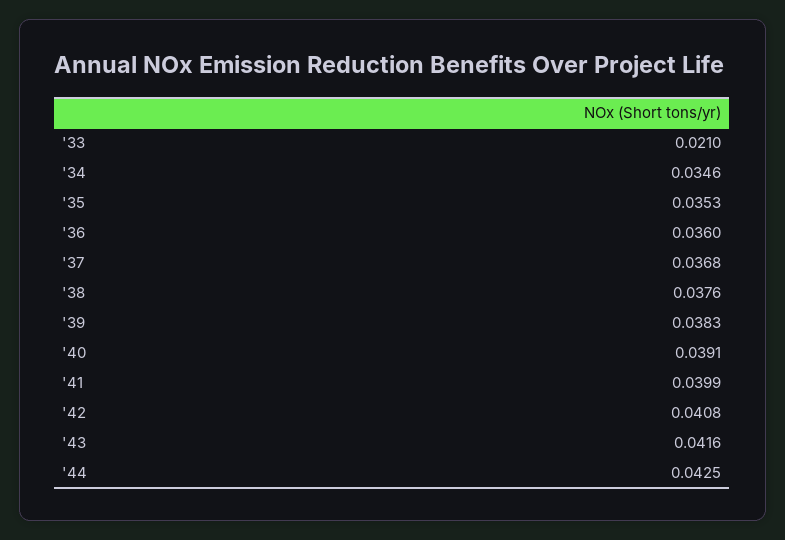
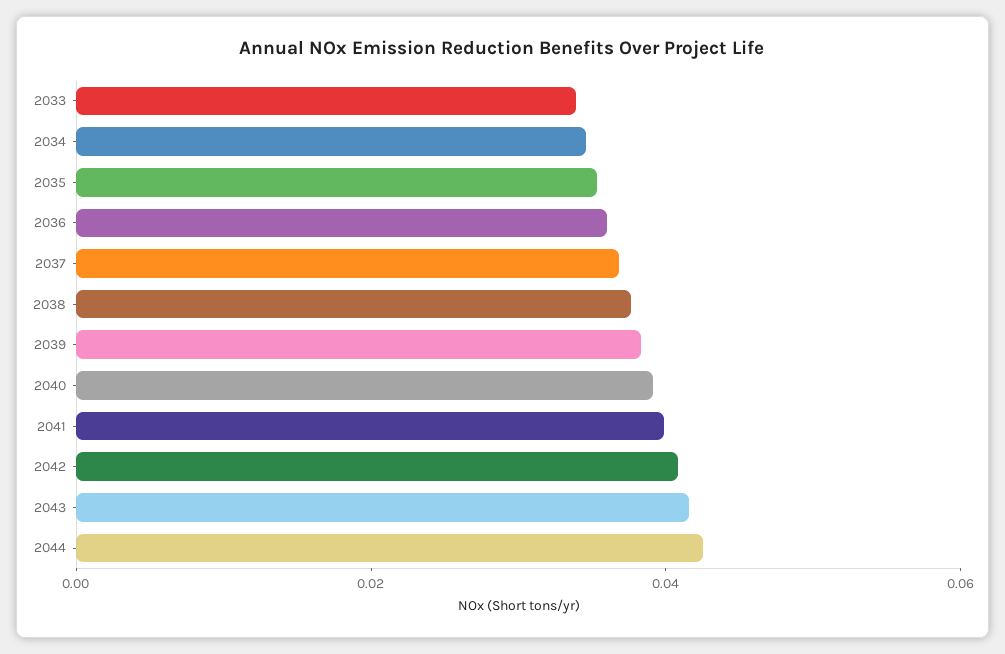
  {
-   "'33": 0.021,
+   "'33": 0.035,
    "'34": 0.0346,
    "'35": 0.0353,
    "'36": 0.036,
    "'37": 0.0368,
    "'38": 0.0376,
    "'39": 0.0383,
    "'40": 0.0391,
    "'41": 0.0399,
    "'42": 0.0408,
    "'43": 0.0416,
    "'44": 0.0425
  }

